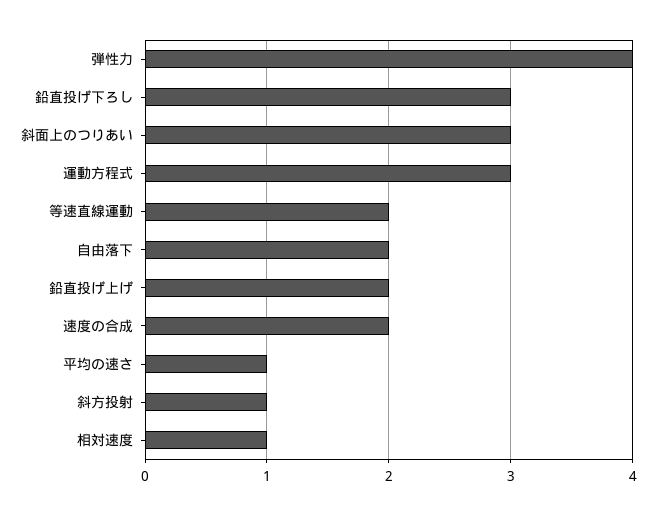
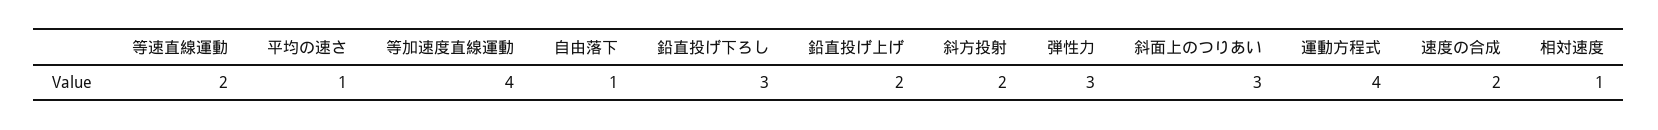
  {
-   "弾性力": 4,
+   "弾性力": 3,
    "鉛直投げ下ろし": 3,
    "斜面上のつりあい": 3,
-   "運動方程式": 3,
+   "運動方程式": 4,
    "等速直線運動": 2,
-   "自由落下": 2,
+   "自由落下": 1,
    "鉛直投げ上げ": 2,
    "速度の合成": 2,
    "平均の速さ": 1,
-   "斜方投射": 1,
+   "斜方投射": 2,
-   "相対速度": 1
+   "相対速度": 1,
+   "等加速度直線運動": 4
  }

